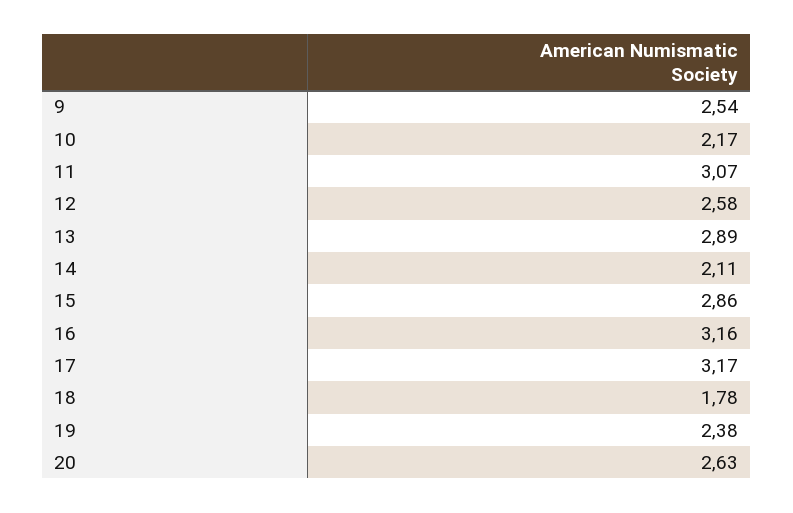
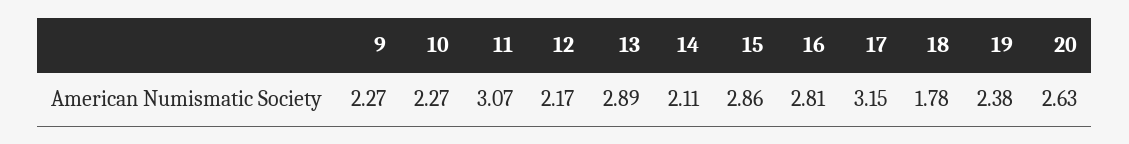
  {
-   "9": 2.54,
+   "9": 2.27,
-   "10": 2.17,
+   "10": 2.27,
    "11": 3.07,
-   "12": 2.58,
+   "12": 2.17,
    "13": 2.89,
    "14": 2.11,
    "15": 2.86,
-   "16": 3.16,
+   "16": 2.81,
-   "17": 3.17,
+   "17": 3.15,
    "18": 1.78,
    "19": 2.38,
    "20": 2.63
  }

